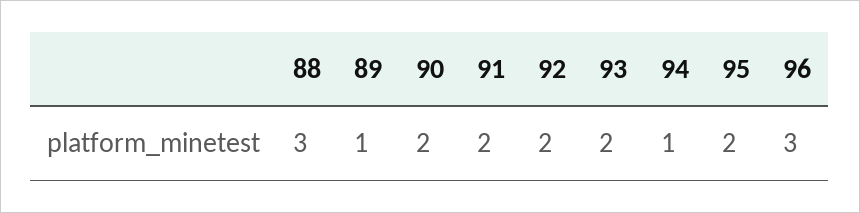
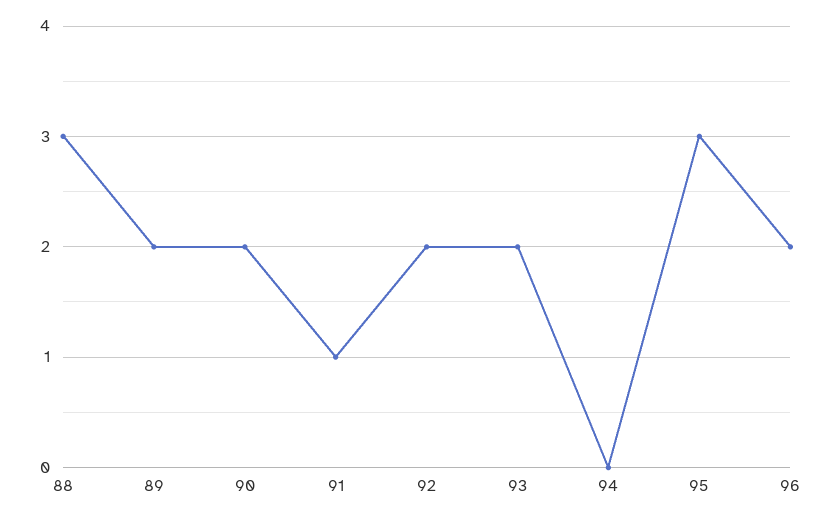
  {
    "88": 3,
-   "89": 1,
+   "89": 2,
    "90": 2,
-   "91": 2,
+   "91": 1,
    "92": 2,
    "93": 2,
-   "94": 1,
+   "94": 0,
-   "95": 2,
+   "95": 3,
-   "96": 3
+   "96": 2
  }

